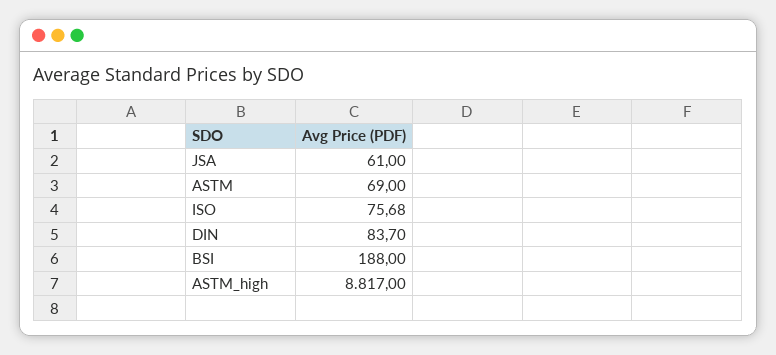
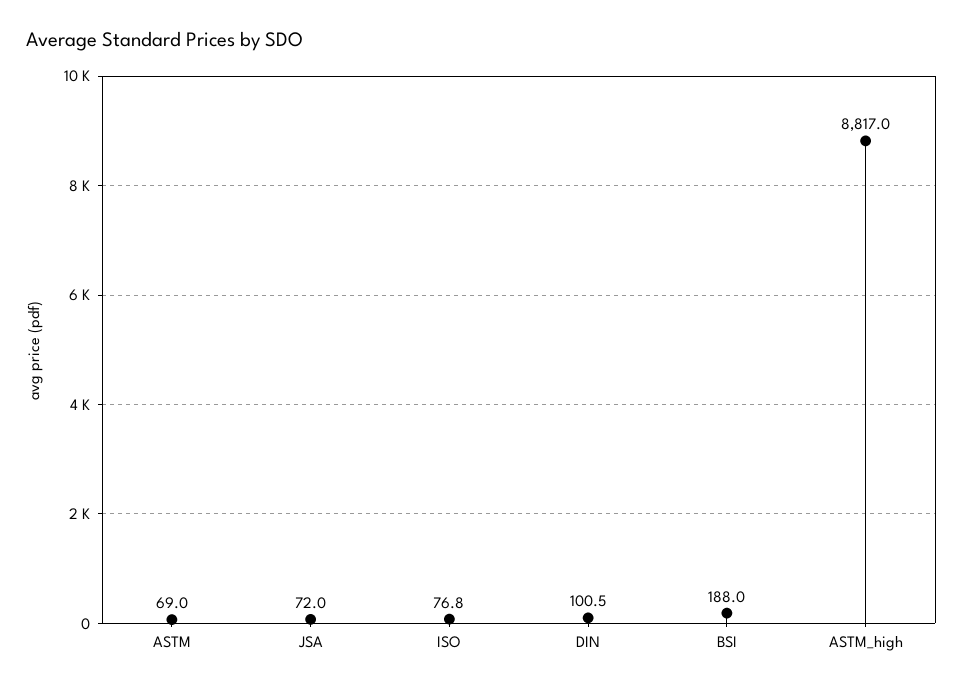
  {
-   "JSA": 61,
+   "JSA": 72,
    "ASTM": 69,
-   "ISO": 75.68,
+   "ISO": 76.8,
-   "DIN": 83.7,
+   "DIN": 100.5,
    "BSI": 188,
    "ASTM_high": 8817
  }

